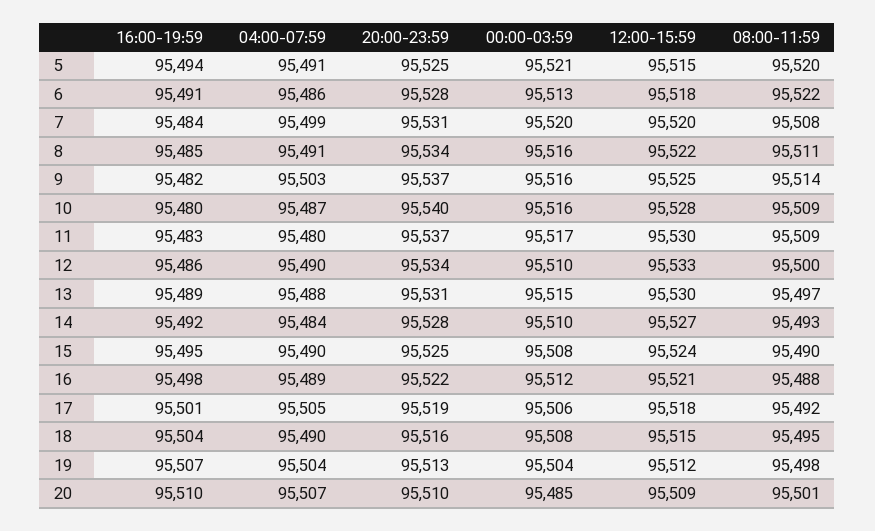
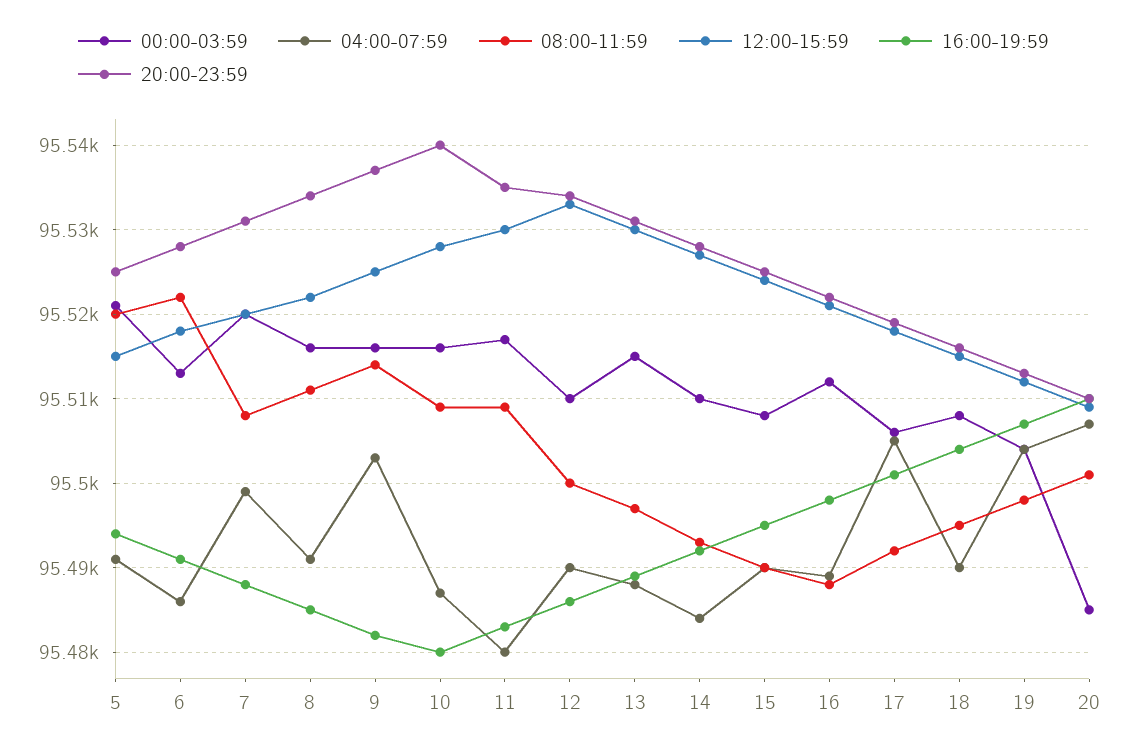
  {
    "16:00-19:59": {
      "5": 95494,
      "6": 95491,
-     "7": 95484,
+     "7": 95488,
      "8": 95485,
      "9": 95482,
      "10": 95480,
      "11": 95483,
      "12": 95486,
      "13": 95489,
      "14": 95492,
      "15": 95495,
      "16": 95498,
      "17": 95501,
      "18": 95504,
      "19": 95507,
      "20": 95510
    },
    "04:00-07:59": {
      "5": 95491,
      "6": 95486,
      "7": 95499,
      "8": 95491,
      "9": 95503,
      "10": 95487,
      "11": 95480,
      "12": 95490,
      "13": 95488,
      "14": 95484,
      "15": 95490,
      "16": 95489,
      "17": 95505,
      "18": 95490,
      "19": 95504,
      "20": 95507
    },
    "20:00-23:59": {
      "5": 95525,
      "6": 95528,
      "7": 95531,
      "8": 95534,
      "9": 95537,
      "10": 95540,
-     "11": 95537,
+     "11": 95535,
      "12": 95534,
      "13": 95531,
      "14": 95528,
      "15": 95525,
      "16": 95522,
      "17": 95519,
      "18": 95516,
      "19": 95513,
      "20": 95510
    },
    "00:00-03:59": {
      "5": 95521,
      "6": 95513,
      "7": 95520,
      "8": 95516,
      "9": 95516,
      "10": 95516,
      "11": 95517,
      "12": 95510,
      "13": 95515,
      "14": 95510,
      "15": 95508,
      "16": 95512,
      "17": 95506,
      "18": 95508,
      "19": 95504,
      "20": 95485
    },
    "12:00-15:59": {
      "5": 95515,
      "6": 95518,
      "7": 95520,
      "8": 95522,
      "9": 95525,
      "10": 95528,
      "11": 95530,
      "12": 95533,
      "13": 95530,
      "14": 95527,
      "15": 95524,
      "16": 95521,
      "17": 95518,
      "18": 95515,
      "19": 95512,
      "20": 95509
    },
    "08:00-11:59": {
      "5": 95520,
      "6": 95522,
      "7": 95508,
      "8": 95511,
      "9": 95514,
      "10": 95509,
      "11": 95509,
      "12": 95500,
      "13": 95497,
      "14": 95493,
      "15": 95490,
      "16": 95488,
      "17": 95492,
      "18": 95495,
      "19": 95498,
      "20": 95501
    }
  }

